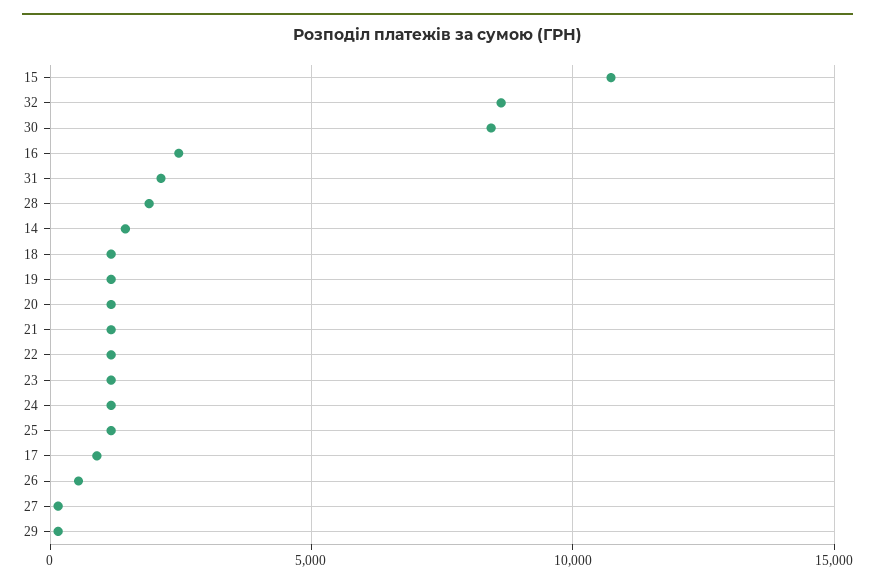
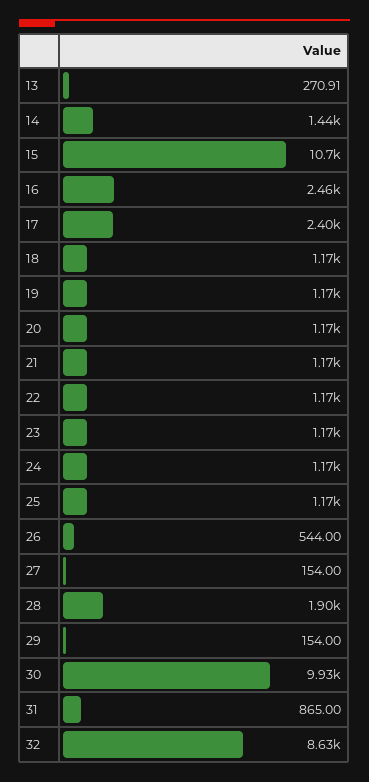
  {
    "15": 10700,
    "32": 8630,
-   "30": 8500,
+   "30": 9930,
    "16": 2460,
-   "31": 2000,
+   "31": 865,
    "28": 1900,
    "14": 1440,
    "18": 1170,
    "19": 1170,
    "20": 1170,
    "21": 1170,
    "22": 1170,
    "23": 1170,
    "24": 1170,
    "25": 1170,
-   "17": 1000,
+   "17": 2400,
    "26": 544,
    "27": 154,
-   "29": 154
+   "29": 154,
+   "13": 270.91
  }

